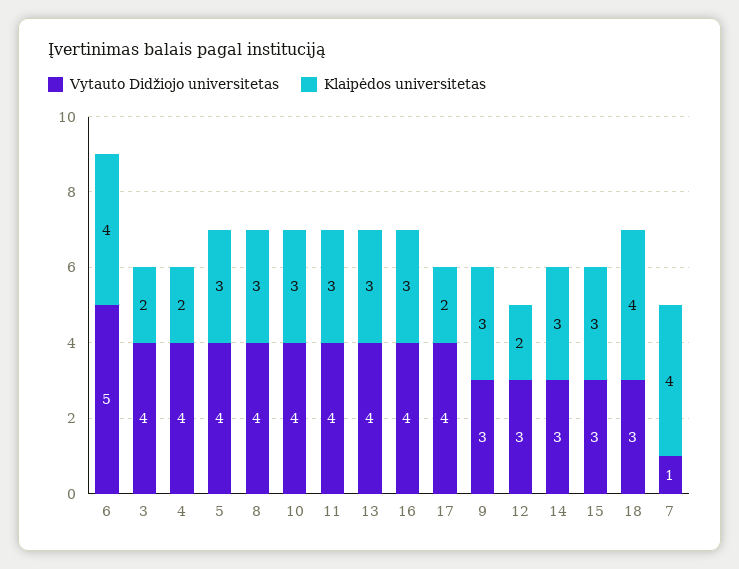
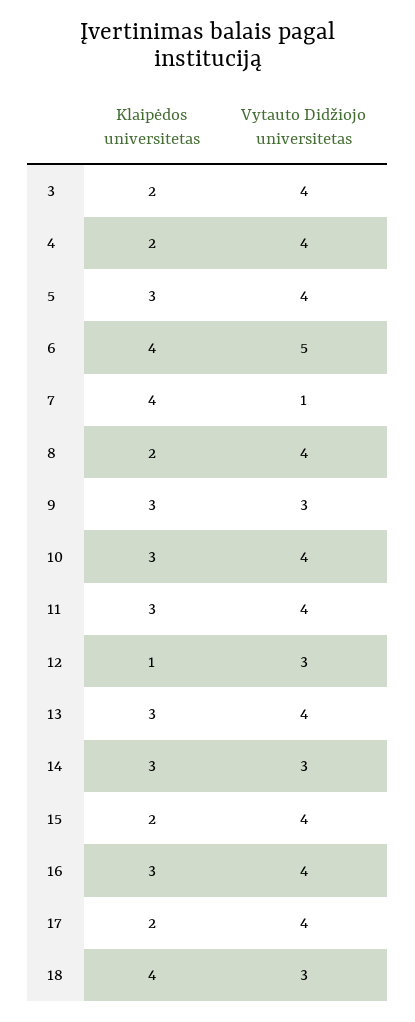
  {
    "Vytauto Didžiojo universitetas": {
      "6": 5,
      "3": 4,
      "4": 4,
      "5": 4,
      "8": 4,
      "10": 4,
      "11": 4,
      "13": 4,
      "16": 4,
      "17": 4,
      "9": 3,
      "12": 3,
      "14": 3,
-     "15": 3,
+     "15": 4,
      "18": 3,
      "7": 1
    },
    "Klaipėdos universitetas": {
      "6": 4,
      "3": 2,
      "4": 2,
      "5": 3,
-     "8": 3,
+     "8": 2,
      "10": 3,
      "11": 3,
      "13": 3,
      "16": 3,
      "17": 2,
      "9": 3,
-     "12": 2,
+     "12": 1,
      "14": 3,
-     "15": 3,
+     "15": 2,
      "18": 4,
      "7": 4
    }
  }

